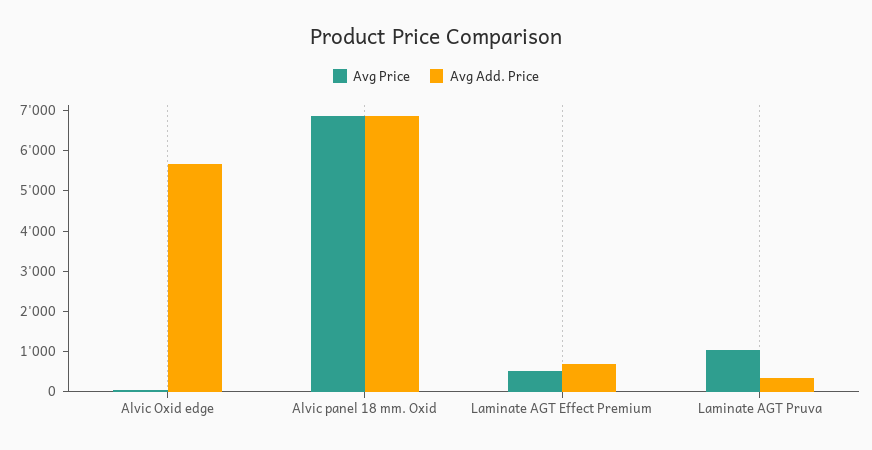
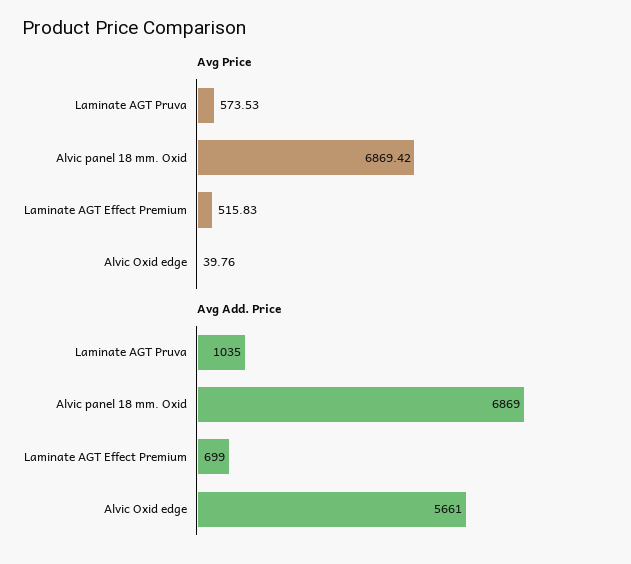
  {
    "Avg Price": {
      "Alvic Oxid edge": 39.76,
      "Alvic panel 18 mm. Oxid": 6869.42,
      "Laminate AGT Effect Premium": 515.83,
-     "Laminate AGT Pruva": 1000
+     "Laminate AGT Pruva": 573.53
    },
    "Avg Add. Price": {
      "Alvic Oxid edge": 5661,
      "Alvic panel 18 mm. Oxid": 6869,
      "Laminate AGT Effect Premium": 699,
-     "Laminate AGT Pruva": 400
+     "Laminate AGT Pruva": 1035
    }
  }

